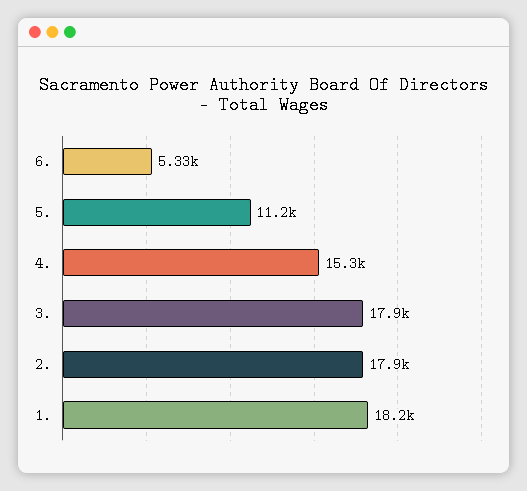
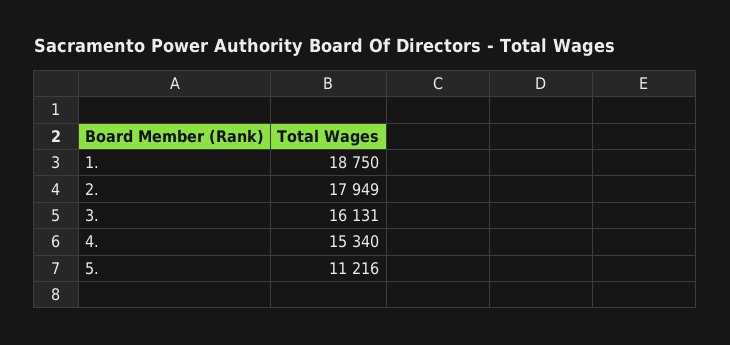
  {
-   "6.": 5330,
    "5.": 11216,
    "4.": 15340,
-   "3.": 17900,
+   "3.": 16131,
    "2.": 17949,
-   "1.": 18200
+   "1.": 18750
  }

